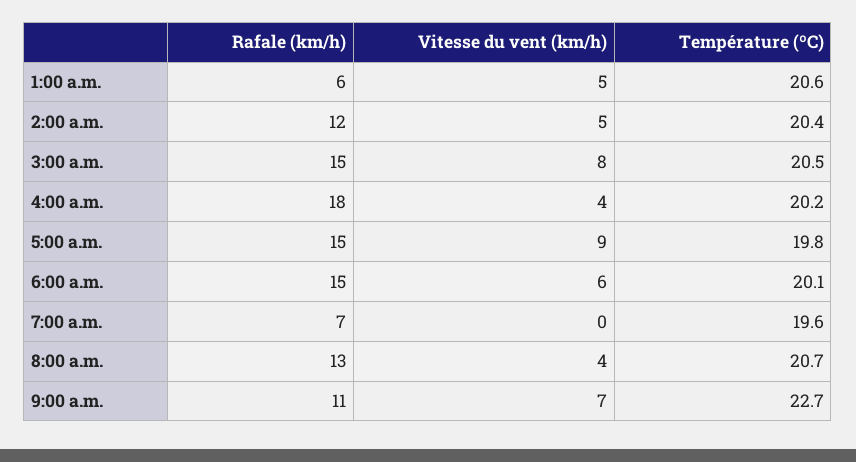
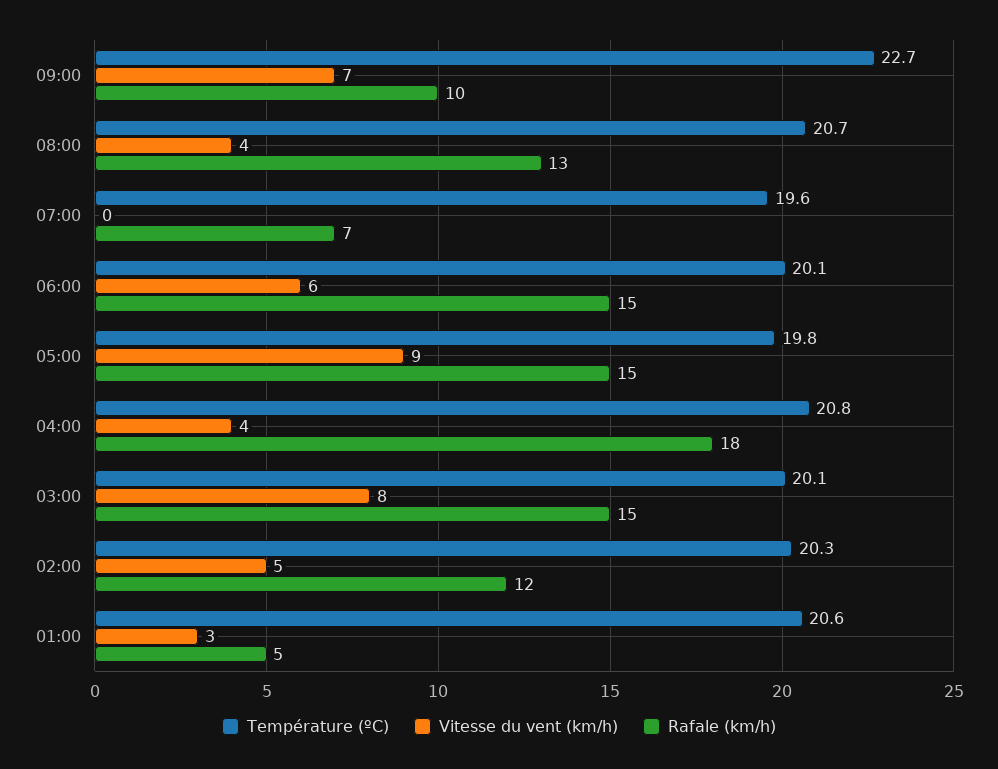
  {
    "Rafale (km/h)": {
-     "1:00 a.m.": 6,
+     "1:00 a.m.": 5,
      "2:00 a.m.": 12,
      "3:00 a.m.": 15,
      "4:00 a.m.": 18,
      "5:00 a.m.": 15,
      "6:00 a.m.": 15,
      "7:00 a.m.": 7,
      "8:00 a.m.": 13,
-     "9:00 a.m.": 11
+     "9:00 a.m.": 10
    },
    "Vitesse du vent (km/h)": {
-     "1:00 a.m.": 5,
+     "1:00 a.m.": 3,
      "2:00 a.m.": 5,
      "3:00 a.m.": 8,
      "4:00 a.m.": 4,
      "5:00 a.m.": 9,
      "6:00 a.m.": 6,
      "7:00 a.m.": 0,
      "8:00 a.m.": 4,
      "9:00 a.m.": 7
    },
    "Température (ºC)": {
      "1:00 a.m.": 20.6,
-     "2:00 a.m.": 20.4,
+     "2:00 a.m.": 20.3,
-     "3:00 a.m.": 20.5,
+     "3:00 a.m.": 20.1,
-     "4:00 a.m.": 20.2,
+     "4:00 a.m.": 20.8,
      "5:00 a.m.": 19.8,
      "6:00 a.m.": 20.1,
      "7:00 a.m.": 19.6,
      "8:00 a.m.": 20.7,
      "9:00 a.m.": 22.7
    }
  }

